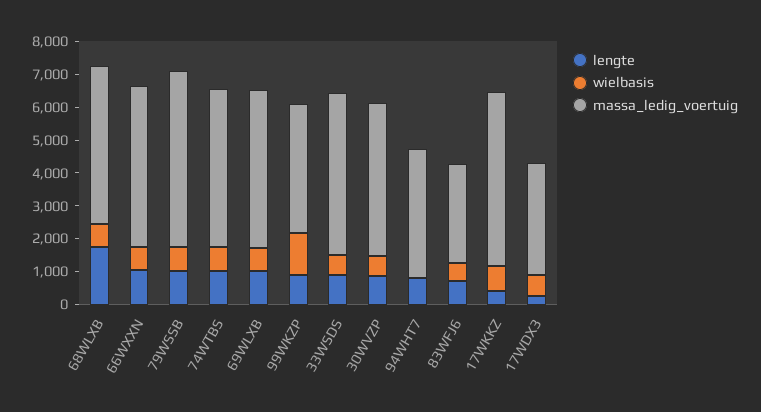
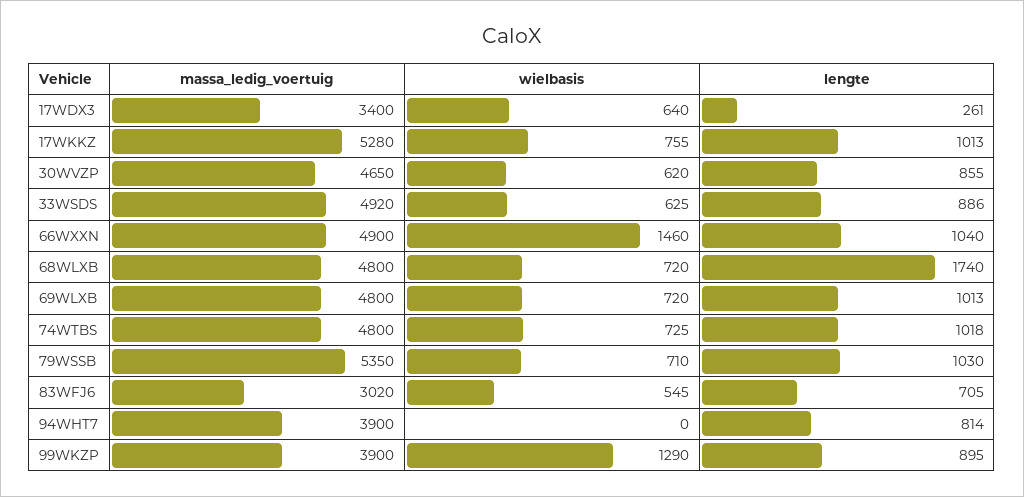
  {
    "lengte": {
      "68WLXB": 1740,
      "66WXXN": 1040,
      "79WSSB": 1030,
      "74WTBS": 1018,
      "69WLXB": 1013,
      "99WKZP": 895,
      "33WSDS": 886,
      "30WVZP": 855,
      "94WHT7": 814,
      "83WFJ6": 705,
-     "17WKKZ": 500,
+     "17WKKZ": 1013,
      "17WDX3": 261
    },
    "wielbasis": {
      "68WLXB": 720,
-     "66WXXN": 750,
+     "66WXXN": 1460,
      "79WSSB": 710,
      "74WTBS": 725,
      "69WLXB": 720,
      "99WKZP": 1290,
      "33WSDS": 625,
      "30WVZP": 620,
      "94WHT7": 0,
      "83WFJ6": 545,
      "17WKKZ": 755,
      "17WDX3": 640
    },
    "massa_ledig_voertuig": {
      "68WLXB": 4800,
      "66WXXN": 4900,
      "79WSSB": 5350,
      "74WTBS": 4800,
      "69WLXB": 4800,
      "99WKZP": 3900,
      "33WSDS": 4920,
      "30WVZP": 4650,
      "94WHT7": 3900,
      "83WFJ6": 3020,
      "17WKKZ": 5280,
      "17WDX3": 3400
    }
  }

